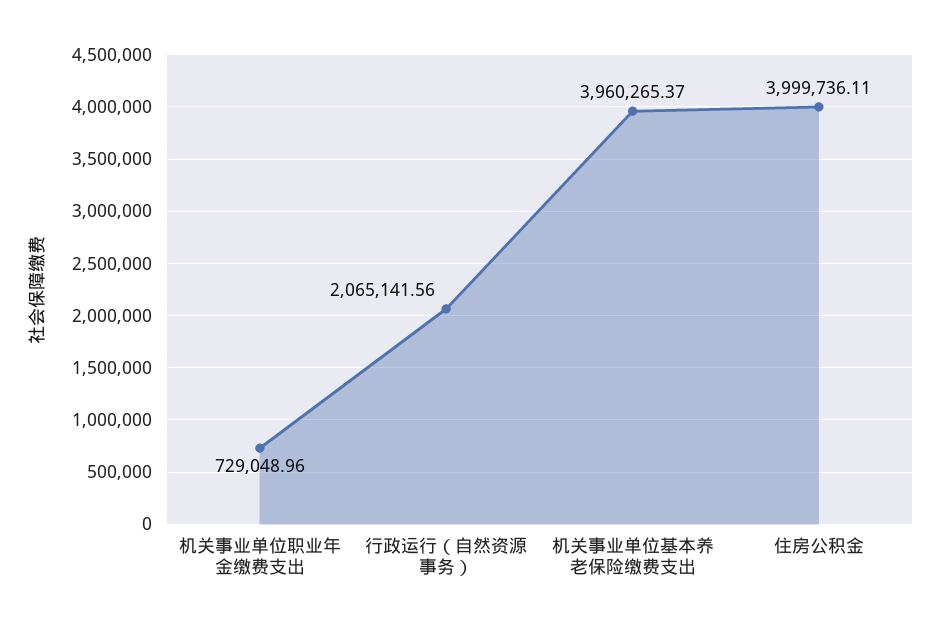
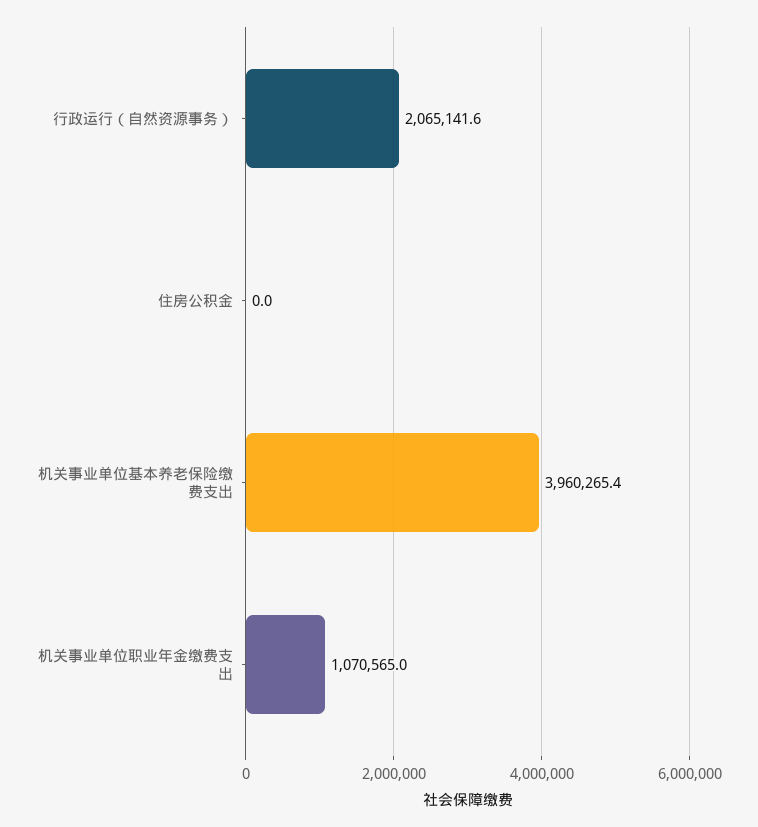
  {
-   "机关事业单位职业年金缴费支出": 729048.96,
+   "机关事业单位职业年金缴费支出": 1070565,
    "行政运行（自然资源事务）": 2065141.56,
    "机关事业单位基本养老保险缴费支出": 3960265.37,
-   "住房公积金": 3999736.11
+   "住房公积金": 0
  }

